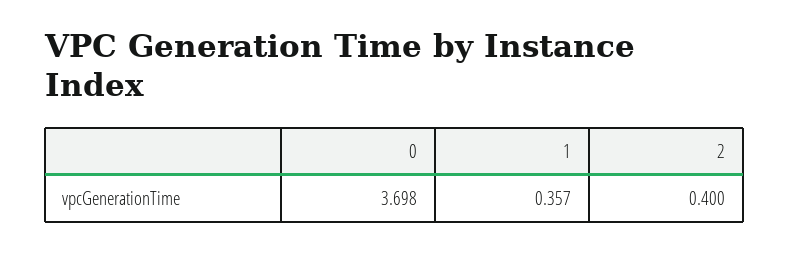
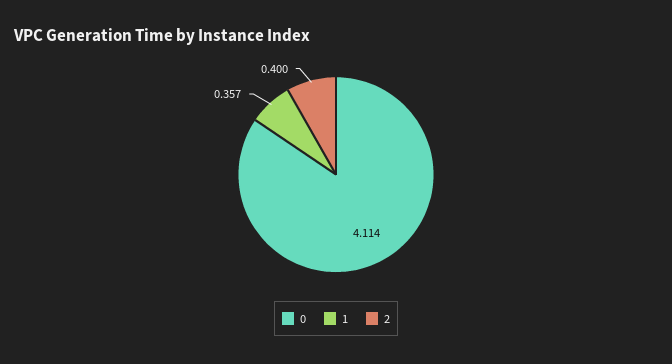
  {
-   "0": 3.698,
+   "0": 4.114,
    "1": 0.357,
    "2": 0.4
  }

